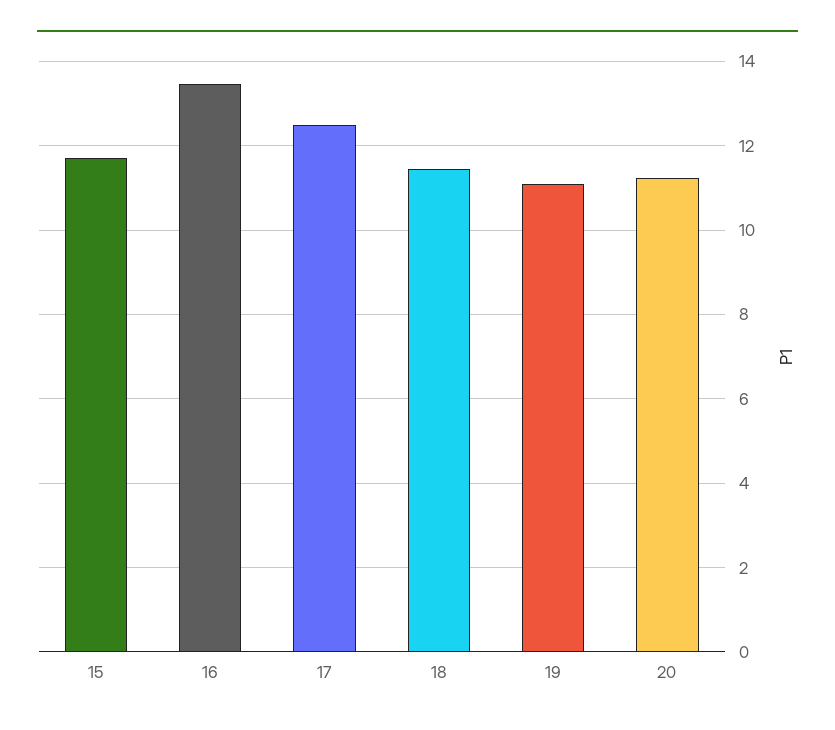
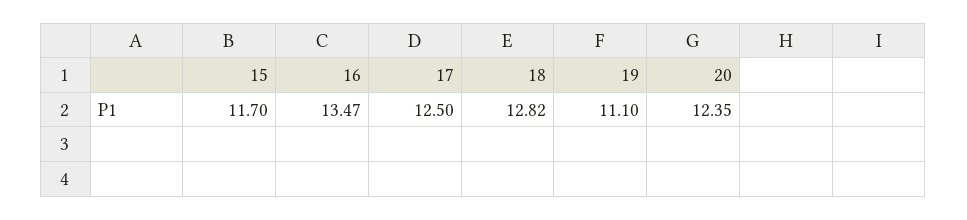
  {
    "15": 11.7,
    "16": 13.47,
    "17": 12.5,
-   "18": 11.4,
+   "18": 12.82,
    "19": 11.1,
-   "20": 11.2
+   "20": 12.35
  }

